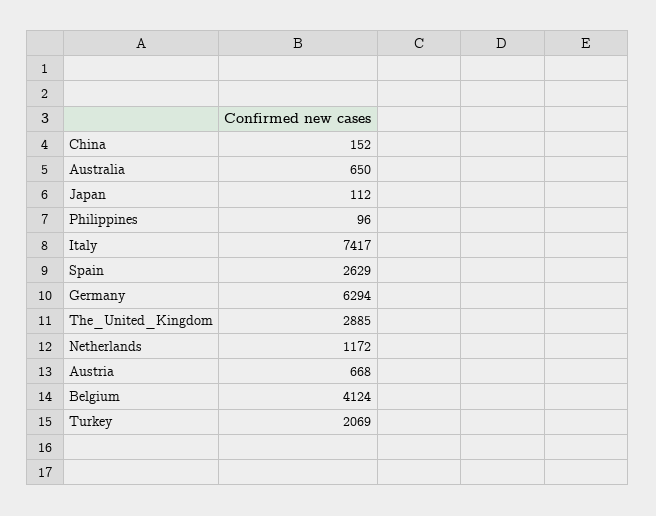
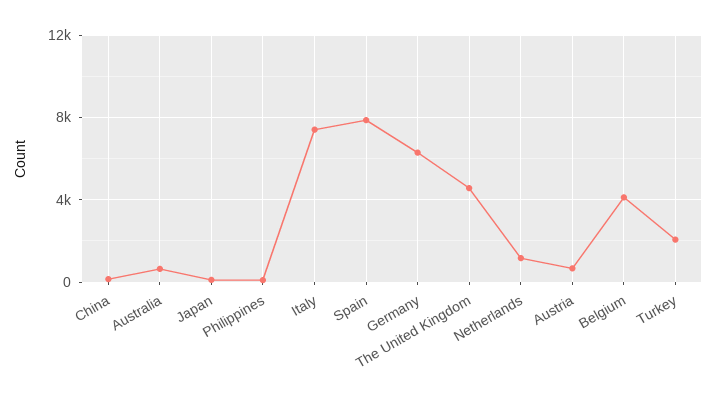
  {
    "China": 152,
    "Australia": 650,
    "Japan": 112,
    "Philippines": 96,
    "Italy": 7417,
-   "Spain": 2629,
+   "Spain": 8000,
    "Germany": 6294,
-   "The_United_Kingdom": 2885,
+   "The_United_Kingdom": 4500,
    "Netherlands": 1172,
    "Austria": 668,
    "Belgium": 4124,
    "Turkey": 2069
  }

